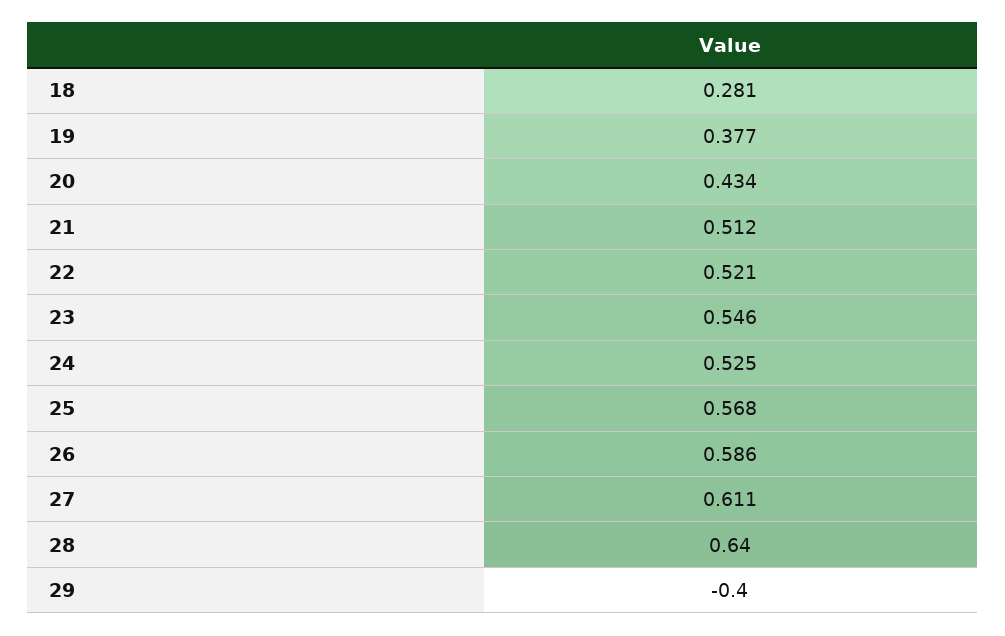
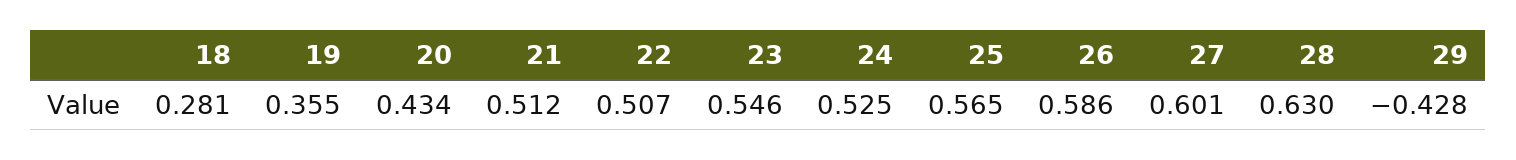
  {
    "18": 0.281,
-   "19": 0.377,
+   "19": 0.355,
    "20": 0.434,
    "21": 0.512,
-   "22": 0.521,
+   "22": 0.507,
    "23": 0.546,
    "24": 0.525,
-   "25": 0.568,
+   "25": 0.565,
    "26": 0.586,
-   "27": 0.611,
+   "27": 0.601,
-   "28": 0.64,
+   "28": 0.63,
-   "29": -0.4
+   "29": -0.428
  }

